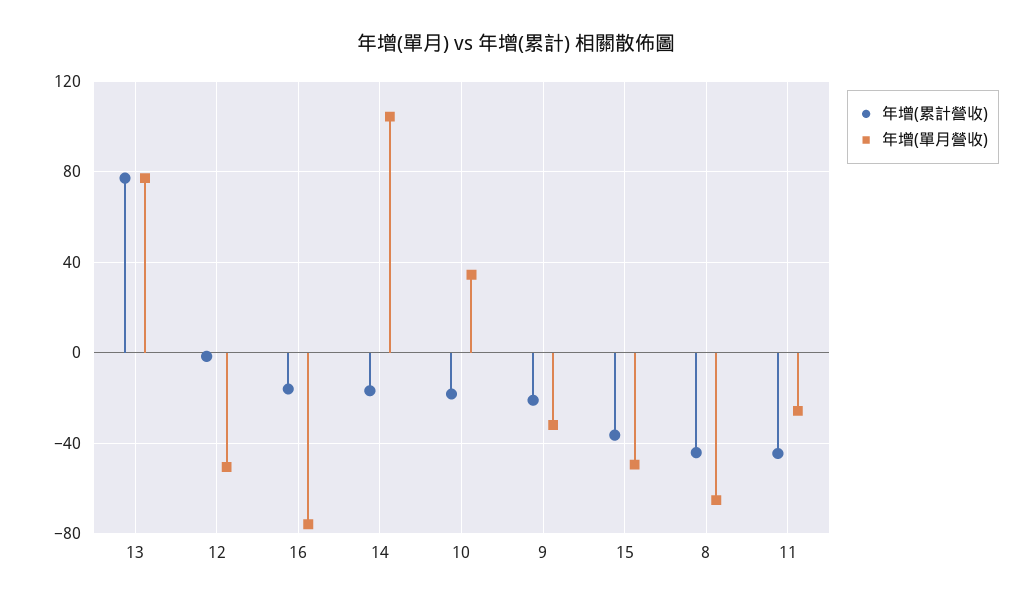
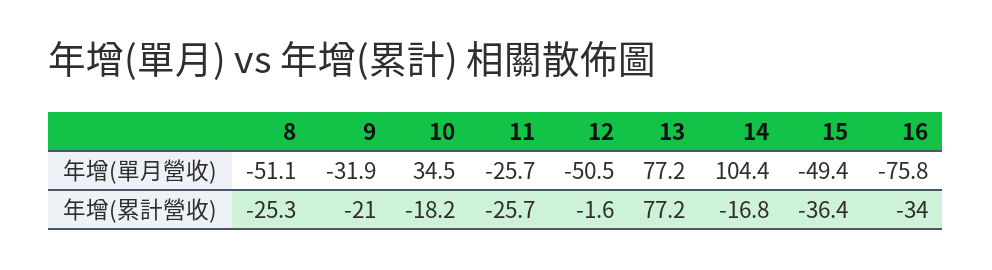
  {
    "年增(累計營收)": {
      "13": 77.2,
      "12": -1.6,
-     "16": -15,
+     "16": -34,
      "14": -16.8,
      "10": -18.2,
      "9": -21,
      "15": -36.4,
-     "8": -45,
+     "8": -25.3,
-     "11": -45
+     "11": -25.7
    },
    "年增(單月營收)": {
      "13": 77.2,
      "12": -50.5,
      "16": -75.8,
      "14": 104.4,
      "10": 34.5,
      "9": -31.9,
      "15": -49.4,
-     "8": -65,
+     "8": -51.1,
      "11": -25.7
    }
  }

